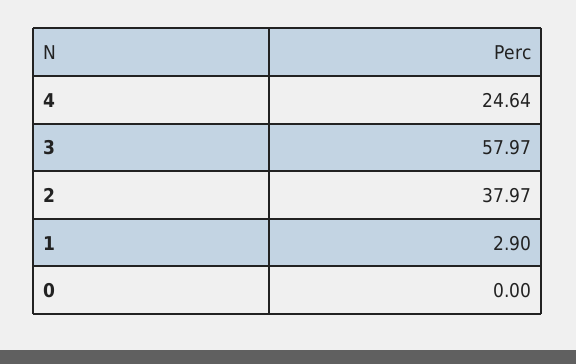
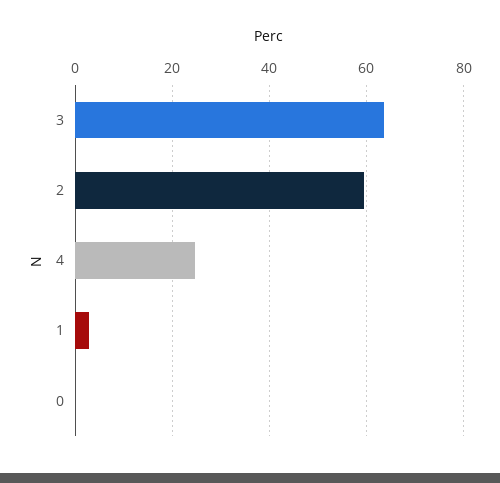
  {
    "4": 24.64,
-   "3": 57.97,
+   "3": 64,
-   "2": 37.97,
+   "2": 60,
    "1": 2.9,
    "0": 0
  }

